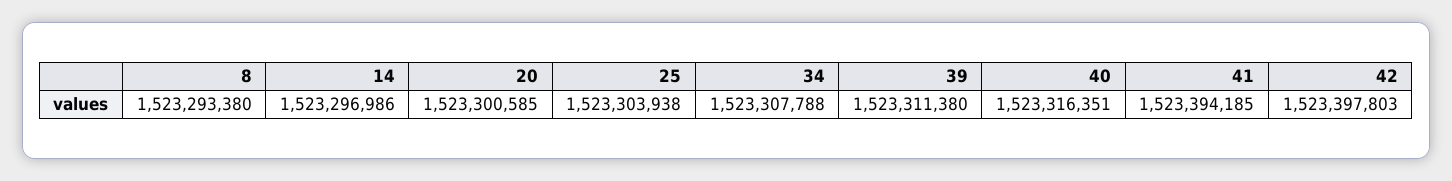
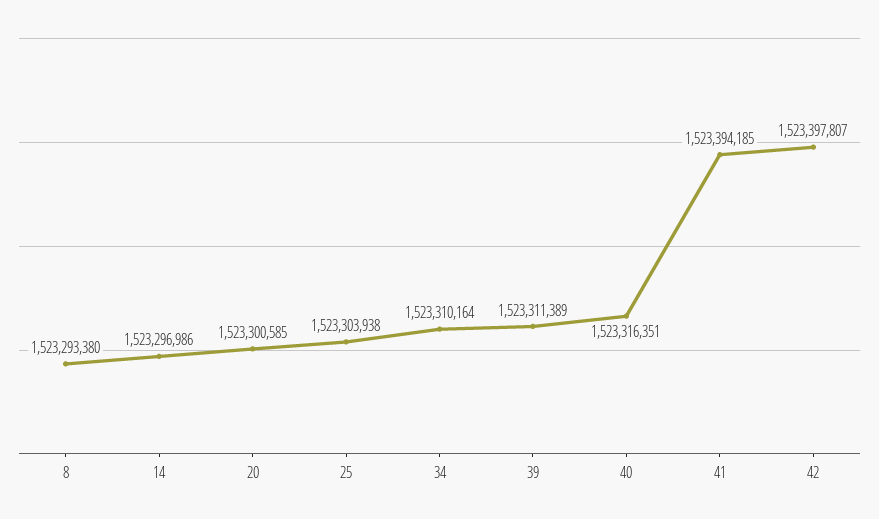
  {
    "8": 1523293380,
    "14": 1523296986,
    "20": 1523300585,
    "25": 1523303938,
-   "34": 1523307788,
+   "34": 1523310164,
-   "39": 1523311380,
+   "39": 1523311389,
    "40": 1523316351,
    "41": 1523394185,
-   "42": 1523397803
+   "42": 1523397807
  }

